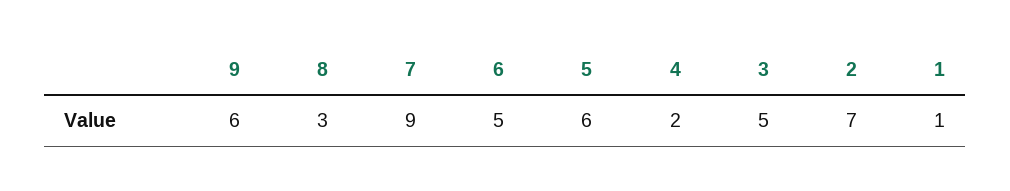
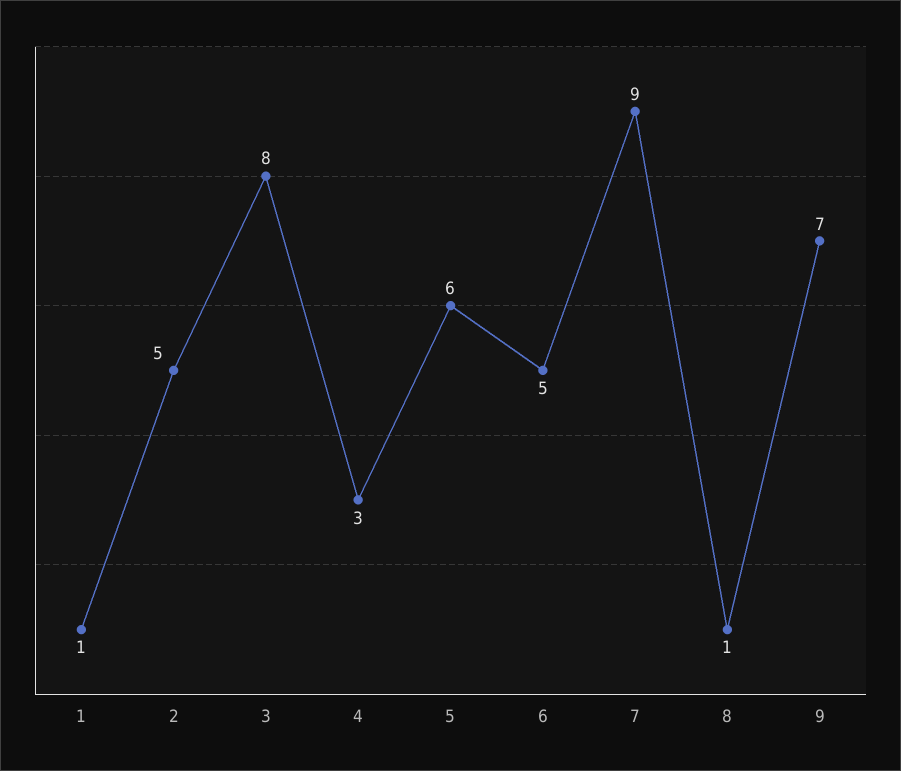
  {
-   "9": 6,
+   "9": 7,
-   "8": 3,
+   "8": 1,
    "7": 9,
    "6": 5,
    "5": 6,
-   "4": 2,
+   "4": 3,
-   "3": 5,
+   "3": 8,
-   "2": 7,
+   "2": 5,
    "1": 1
  }

